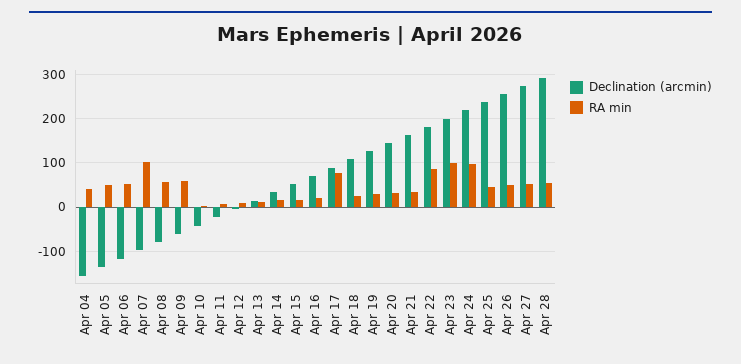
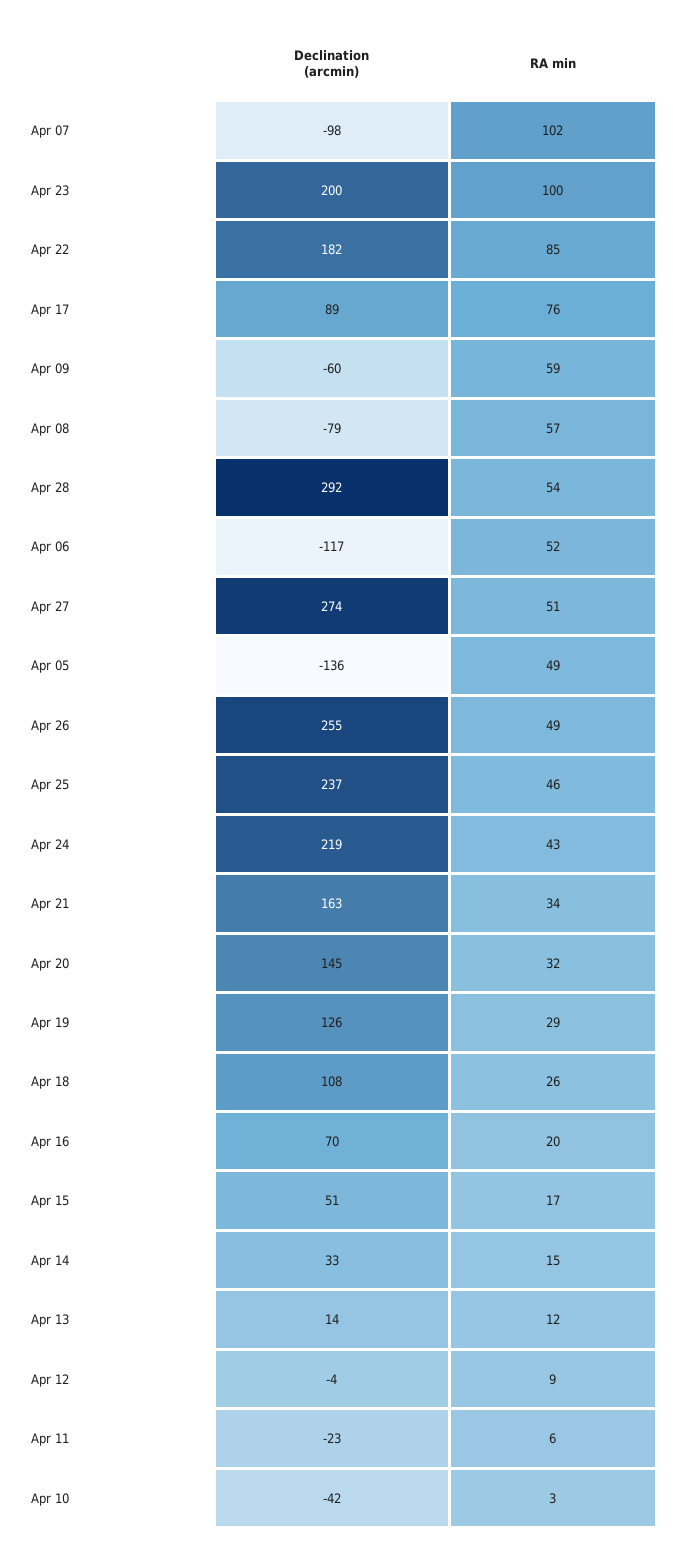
  {
    "Declination (arcmin)": {
-     "Apr 04": -160,
      "Apr 05": -136,
      "Apr 06": -117,
      "Apr 07": -98,
      "Apr 08": -79,
      "Apr 09": -60,
      "Apr 10": -42,
      "Apr 11": -23,
      "Apr 12": -4,
      "Apr 13": 14,
      "Apr 14": 33,
      "Apr 15": 51,
      "Apr 16": 70,
      "Apr 17": 89,
      "Apr 18": 108,
      "Apr 19": 126,
      "Apr 20": 145,
      "Apr 21": 163,
      "Apr 22": 182,
      "Apr 23": 200,
      "Apr 24": 219,
      "Apr 25": 237,
      "Apr 26": 255,
      "Apr 27": 274,
      "Apr 28": 292
    },
    "RA min": {
-     "Apr 04": 40,
      "Apr 05": 49,
      "Apr 06": 52,
      "Apr 07": 102,
      "Apr 08": 57,
      "Apr 09": 59,
      "Apr 10": 3,
      "Apr 11": 6,
      "Apr 12": 9,
      "Apr 13": 12,
      "Apr 14": 15,
      "Apr 15": 17,
      "Apr 16": 20,
      "Apr 17": 76,
      "Apr 18": 26,
      "Apr 19": 29,
      "Apr 20": 32,
      "Apr 21": 34,
      "Apr 22": 85,
      "Apr 23": 100,
-     "Apr 24": 100,
+     "Apr 24": 43,
      "Apr 25": 46,
      "Apr 26": 49,
      "Apr 27": 51,
      "Apr 28": 54
    }
  }

